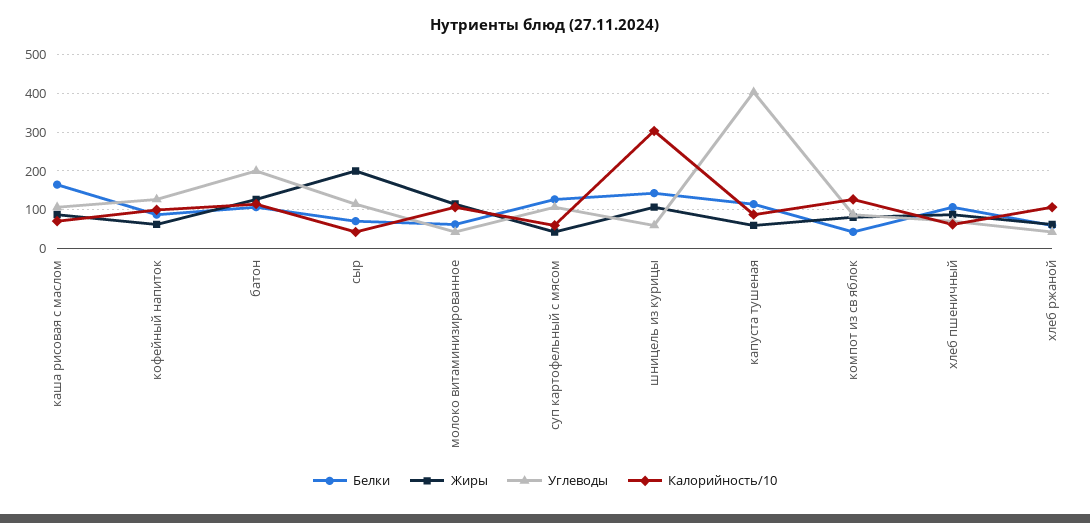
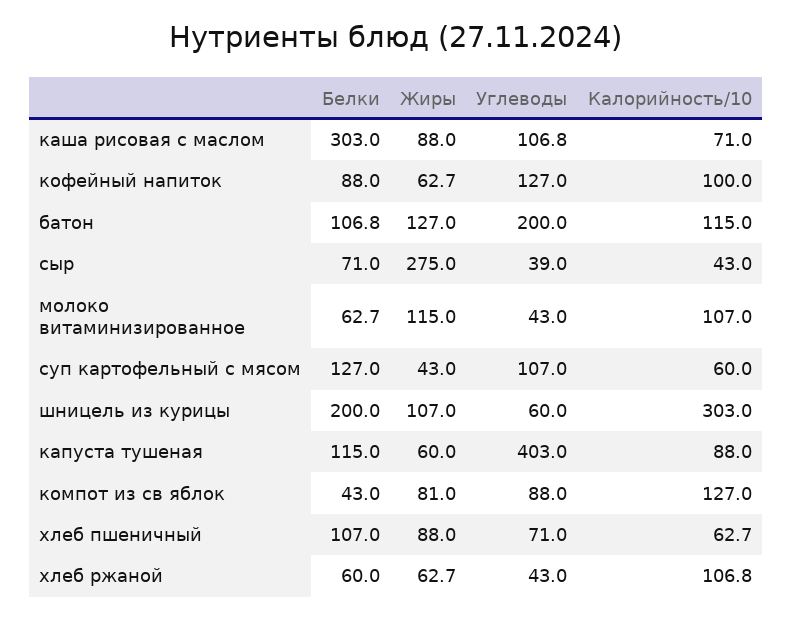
  {
    "Белки": {
-     "каша рисовая с маслом": 160,
+     "каша рисовая с маслом": 303,
      "кофейный напиток": 88,
      "батон": 106.8,
      "сыр": 71,
      "молоко витаминизированное": 62.7,
      "суп картофельный с мясом": 127,
-     "шницель из курицы": 140,
+     "шницель из курицы": 200,
      "капуста тушеная": 115,
      "компот из св яблок": 43,
      "хлеб пшеничный": 107,
      "хлеб ржаной": 60
    },
    "Жиры": {
      "каша рисовая с маслом": 88,
      "кофейный напиток": 62.7,
      "батон": 127,
-     "сыр": 200,
+     "сыр": 275,
      "молоко витаминизированное": 115,
      "суп картофельный с мясом": 43,
      "шницель из курицы": 107,
      "капуста тушеная": 60,
      "компот из св яблок": 81,
      "хлеб пшеничный": 88,
      "хлеб ржаной": 62.7
    },
    "Углеводы": {
      "каша рисовая с маслом": 106.8,
      "кофейный напиток": 127,
      "батон": 200,
-     "сыр": 120,
+     "сыр": 39,
      "молоко витаминизированное": 43,
      "суп картофельный с мясом": 107,
      "шницель из курицы": 60,
      "капуста тушеная": 403,
      "компот из св яблок": 88,
      "хлеб пшеничный": 71,
      "хлеб ржаной": 43
    },
    "Калорийность/10": {
      "каша рисовая с маслом": 71,
      "кофейный напиток": 100,
      "батон": 115,
      "сыр": 43,
      "молоко витаминизированное": 107,
      "суп картофельный с мясом": 60,
      "шницель из курицы": 303,
      "капуста тушеная": 88,
      "компот из св яблок": 127,
      "хлеб пшеничный": 62.7,
      "хлеб ржаной": 106.8
    }
  }

